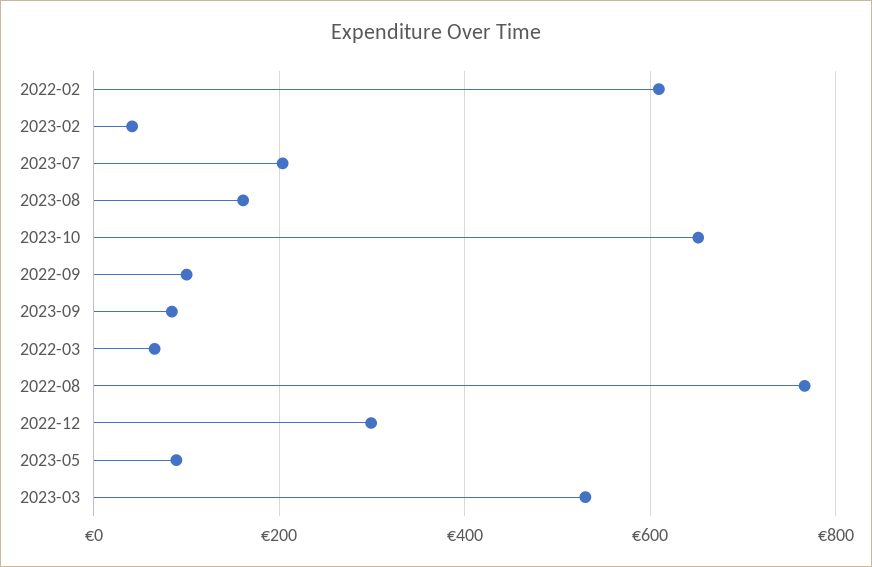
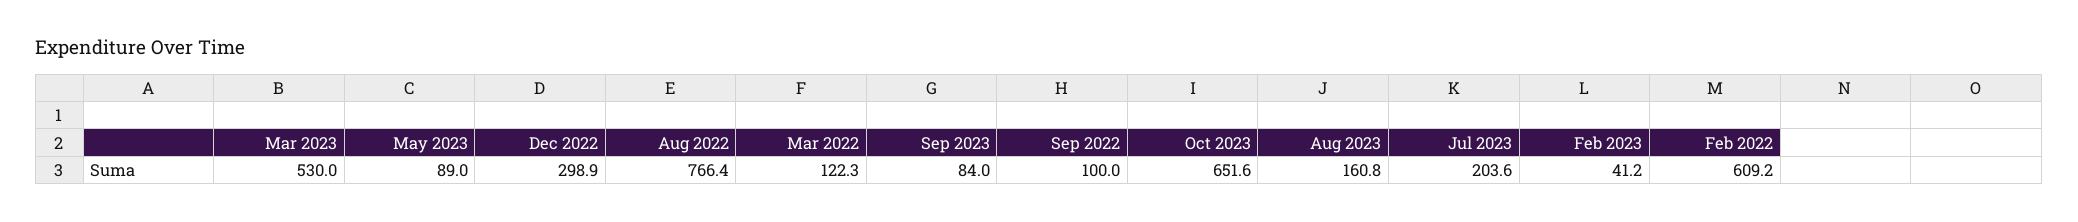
  {
    "2022-02": 609.2,
    "2023-02": 41.2,
    "2023-07": 203.6,
    "2023-08": 160.8,
    "2023-10": 651.6,
    "2022-09": 100,
    "2023-09": 84,
-   "2022-03": 60,
+   "2022-03": 122.3,
    "2022-08": 766.4,
    "2022-12": 298.9,
    "2023-05": 89,
    "2023-03": 530
  }

